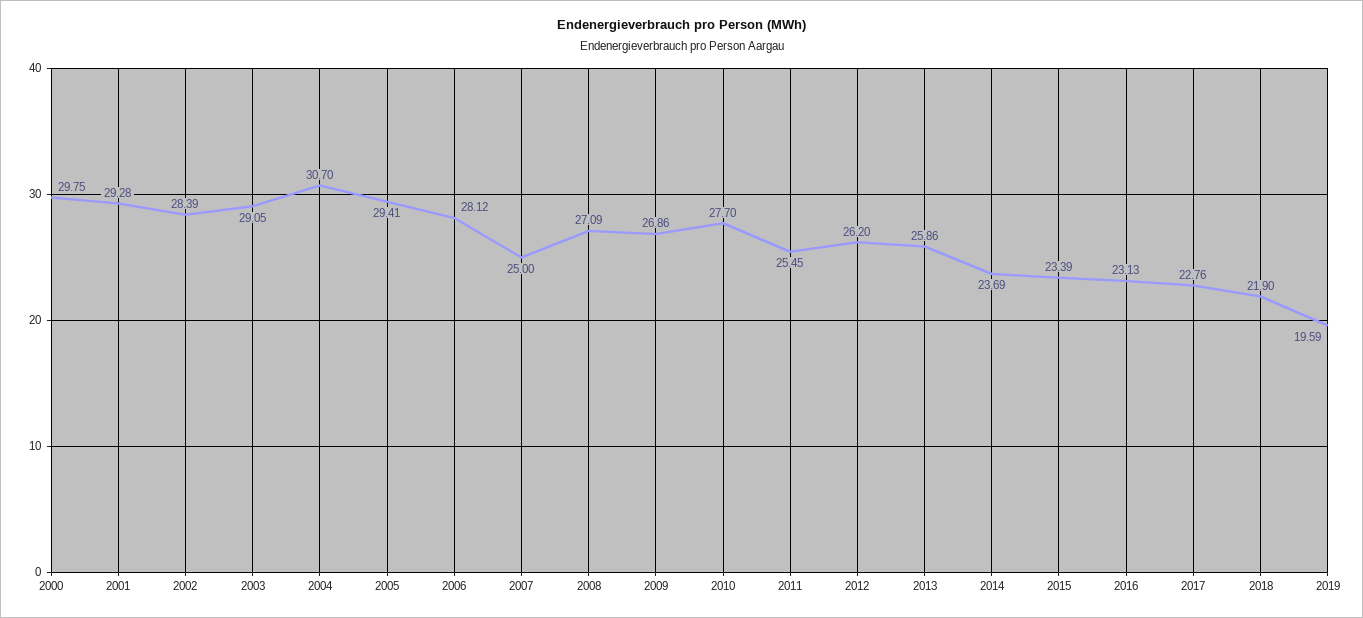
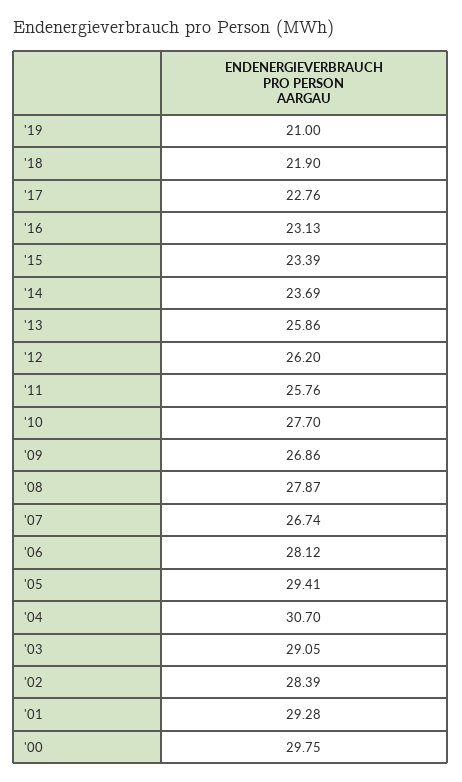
  {
    "2000": 29.75,
    "2001": 29.28,
    "2002": 28.39,
    "2003": 29.05,
    "2004": 30.7,
    "2005": 29.41,
    "2006": 28.12,
-   "2007": 25,
+   "2007": 26.74,
-   "2008": 27.09,
+   "2008": 27.87,
    "2009": 26.86,
    "2010": 27.7,
-   "2011": 25.45,
+   "2011": 25.76,
    "2012": 26.2,
    "2013": 25.86,
    "2014": 23.69,
    "2015": 23.39,
    "2016": 23.13,
    "2017": 22.76,
    "2018": 21.9,
-   "2019": 19.59
+   "2019": 21
  }

